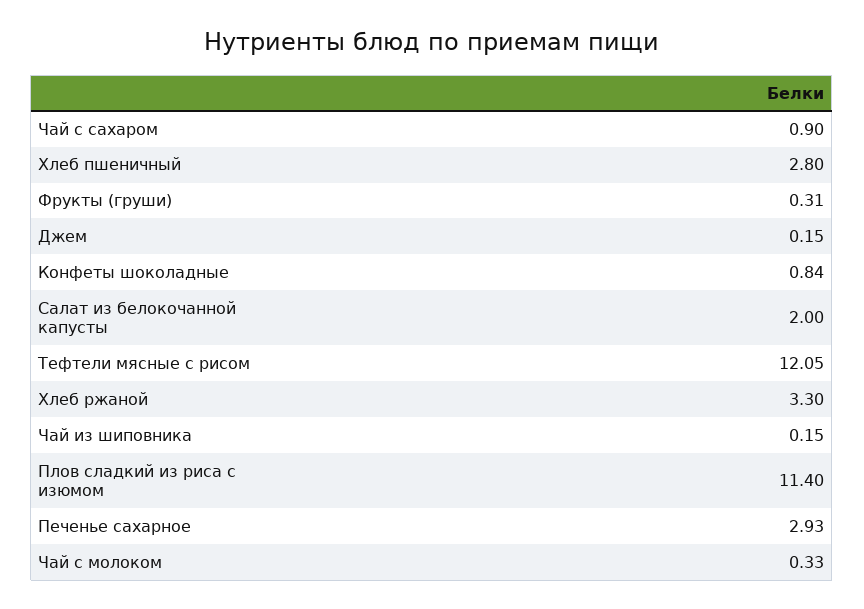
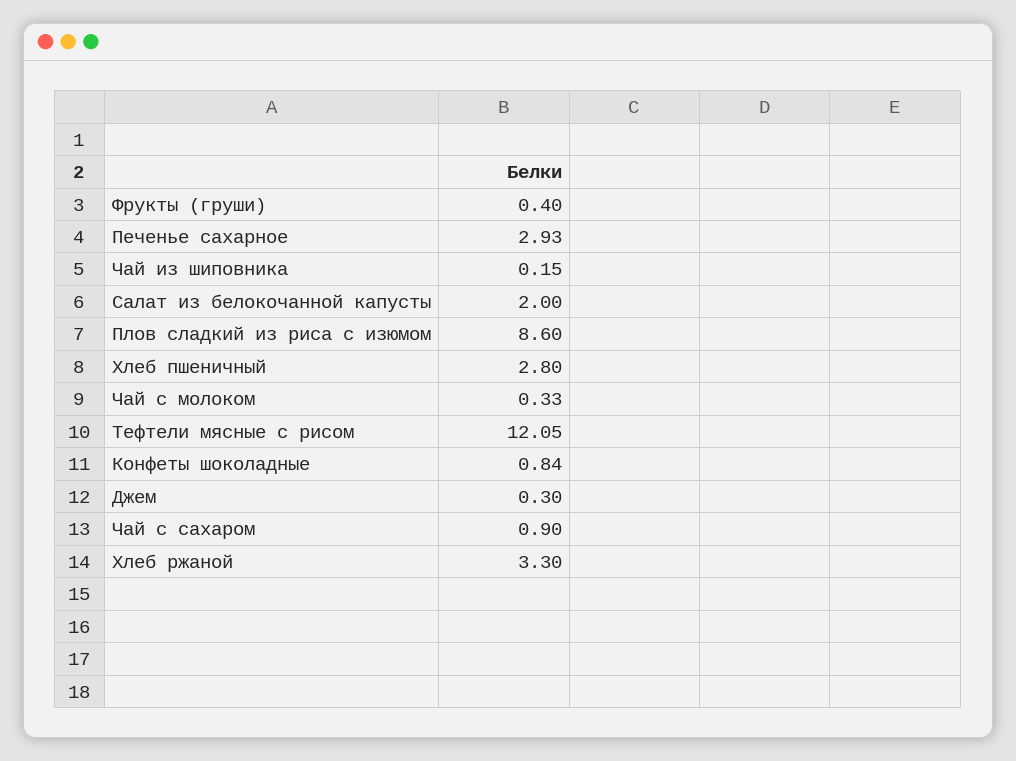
  {
    "Чай с сахаром": 0.9,
    "Хлеб пшеничный": 2.8,
-   "Фрукты (груши)": 0.31,
+   "Фрукты (груши)": 0.4,
-   "Джем": 0.15,
+   "Джем": 0.3,
    "Конфеты шоколадные": 0.84,
    "Салат из белокочанной капусты": 2,
    "Тефтели мясные с рисом": 12.05,
    "Хлеб ржаной": 3.3,
    "Чай из шиповника": 0.15,
-   "Плов сладкий из риса с изюмом": 11.4,
+   "Плов сладкий из риса с изюмом": 8.6,
    "Печенье сахарное": 2.93,
    "Чай с молоком": 0.33
  }

